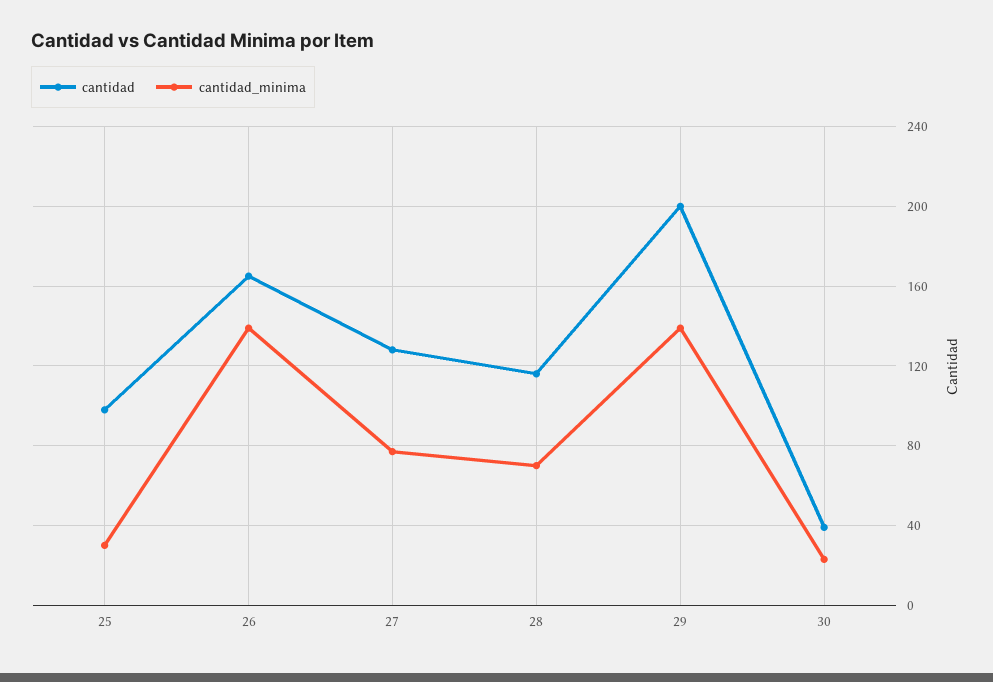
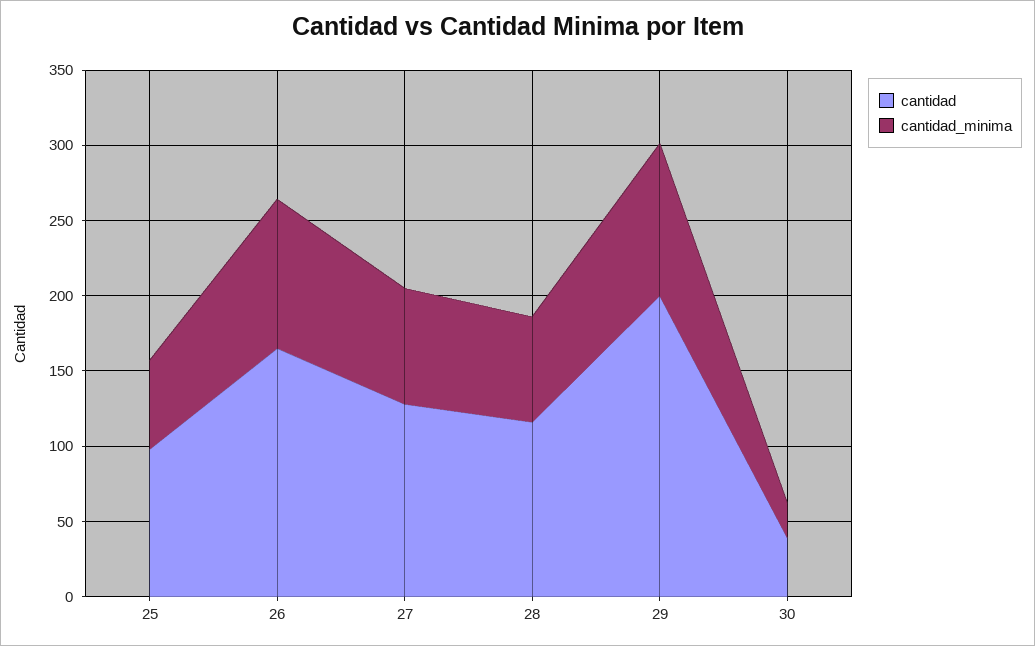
  {
    "cantidad": {
      "25": 100,
      "26": 165,
      "27": 130,
      "28": 115,
      "29": 200,
      "30": 40
    },
    "cantidad_minima": {
-     "25": 30,
+     "25": 60,
-     "26": 140,
+     "26": 100,
      "27": 75,
      "28": 70,
-     "29": 140,
+     "29": 100,
      "30": 25
    }
  }

